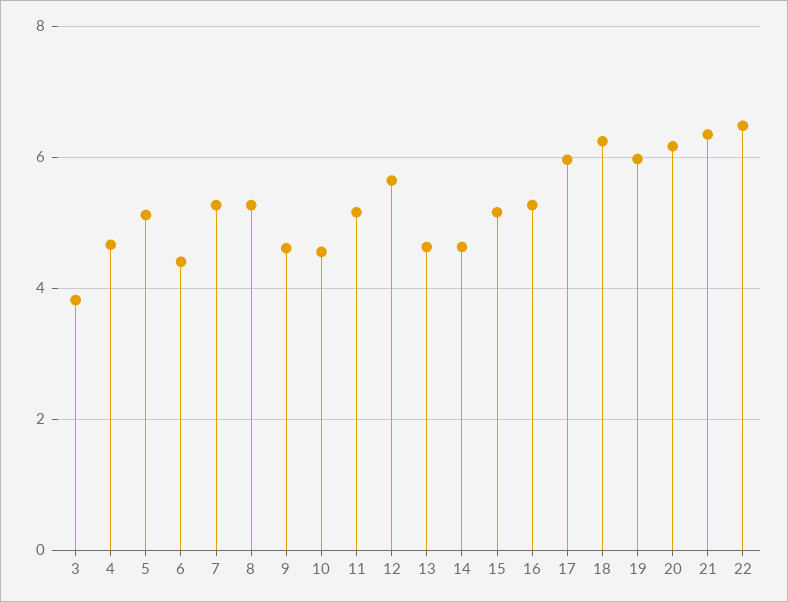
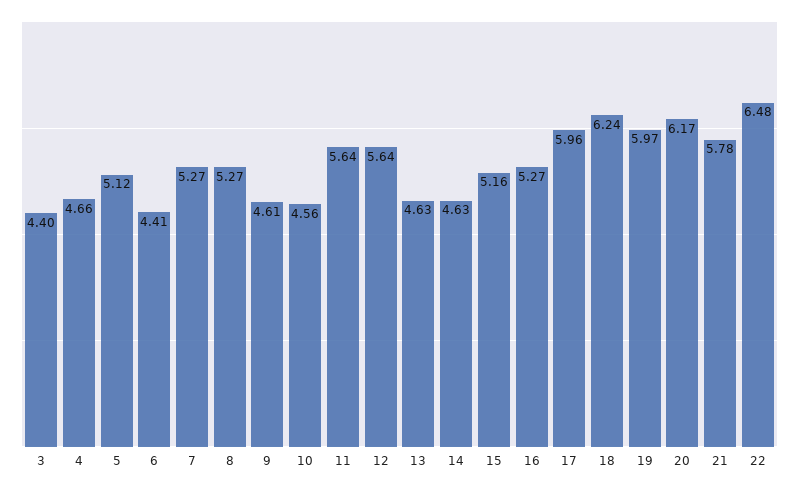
  {
-   "3": 3.8,
+   "3": 4.4,
    "4": 4.66,
    "5": 5.12,
    "6": 4.41,
    "7": 5.27,
    "8": 5.27,
    "9": 4.61,
    "10": 4.56,
-   "11": 5.2,
+   "11": 5.64,
    "12": 5.64,
    "13": 4.63,
    "14": 4.63,
    "15": 5.16,
    "16": 5.27,
    "17": 5.96,
    "18": 6.24,
    "19": 5.97,
    "20": 6.17,
-   "21": 6.4,
+   "21": 5.78,
    "22": 6.48
  }

